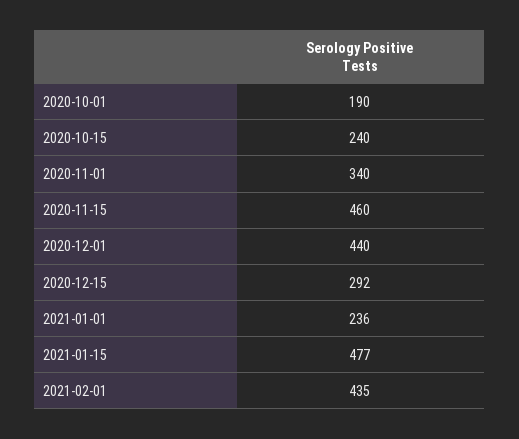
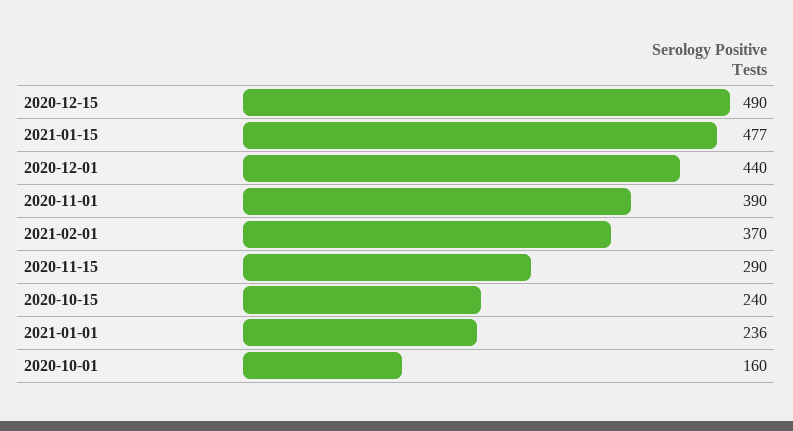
  {
-   "2020-10-01": 190,
+   "2020-10-01": 160,
    "2020-10-15": 240,
-   "2020-11-01": 340,
+   "2020-11-01": 390,
-   "2020-11-15": 460,
+   "2020-11-15": 290,
    "2020-12-01": 440,
-   "2020-12-15": 292,
+   "2020-12-15": 490,
    "2021-01-01": 236,
    "2021-01-15": 477,
-   "2021-02-01": 435
+   "2021-02-01": 370
  }

